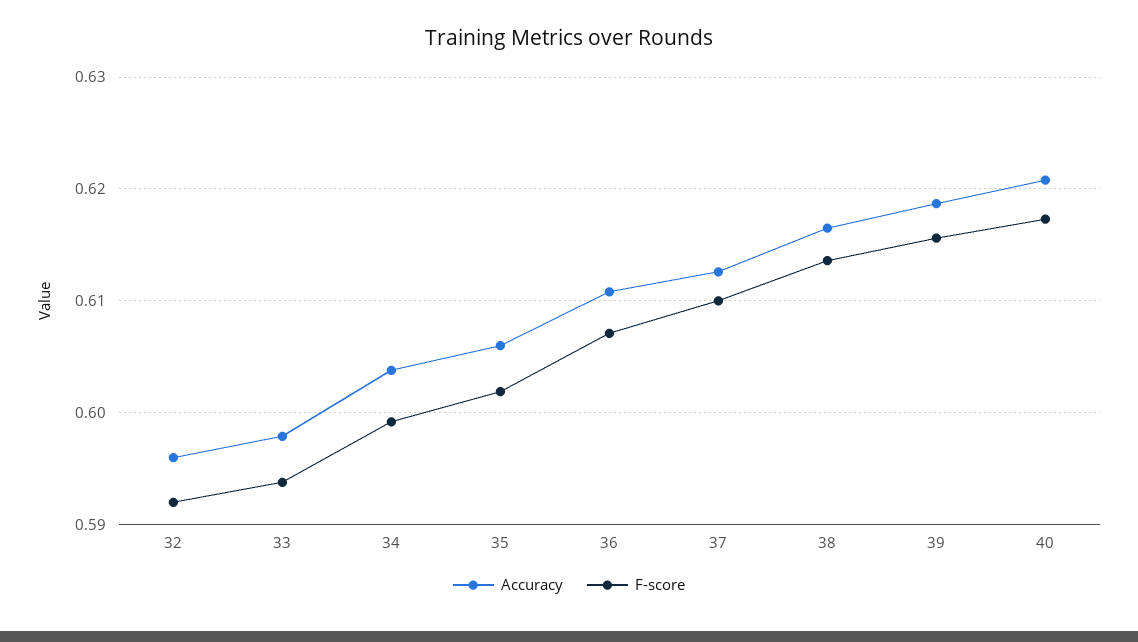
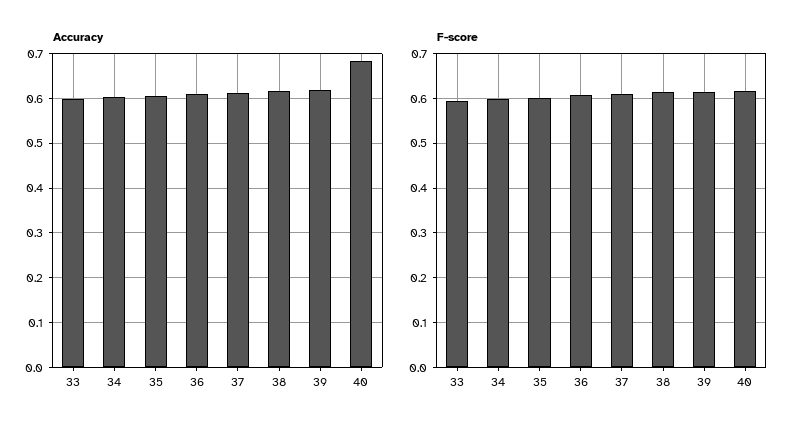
  {
    "Accuracy": {
-     "32": 0.596,
      "33": 0.598,
      "34": 0.604,
      "35": 0.606,
      "36": 0.611,
      "37": 0.613,
      "38": 0.617,
      "39": 0.619,
-     "40": 0.621
+     "40": 0.68
    },
    "F-score": {
-     "32": 0.592,
      "33": 0.594,
      "34": 0.599,
      "35": 0.602,
      "36": 0.607,
      "37": 0.61,
      "38": 0.614,
      "39": 0.616,
      "40": 0.617
    }
  }

